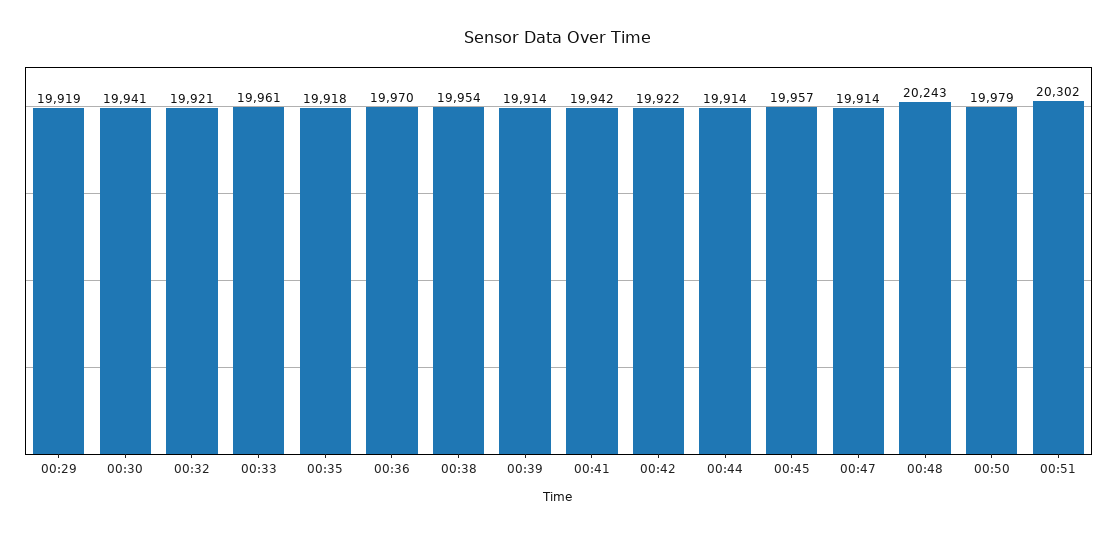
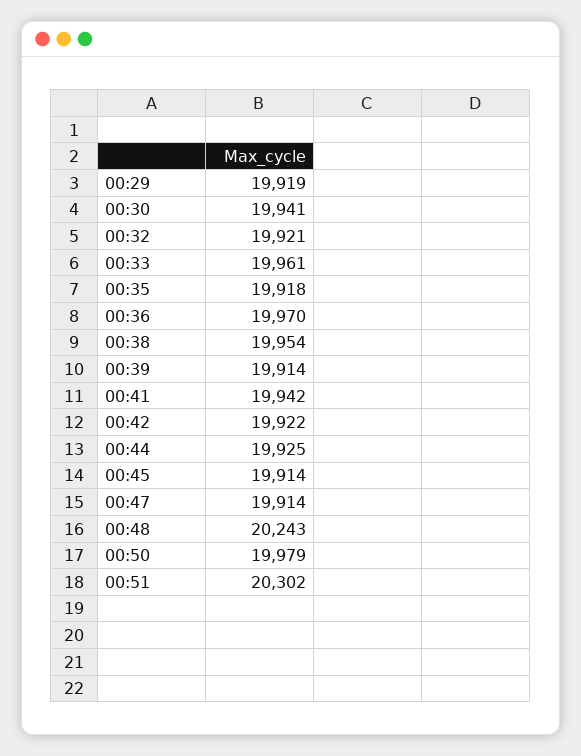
  {
    "00:29": 19919,
    "00:30": 19941,
    "00:32": 19921,
    "00:33": 19961,
    "00:35": 19918,
    "00:36": 19970,
    "00:38": 19954,
    "00:39": 19914,
    "00:41": 19942,
    "00:42": 19922,
-   "00:44": 19914,
+   "00:44": 19925,
-   "00:45": 19957,
+   "00:45": 19914,
    "00:47": 19914,
    "00:48": 20243,
    "00:50": 19979,
    "00:51": 20302
  }

